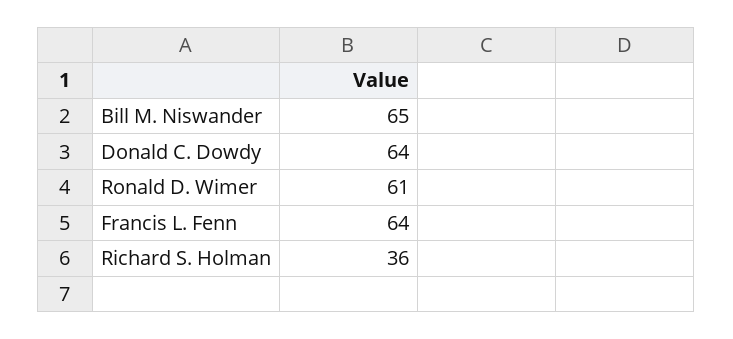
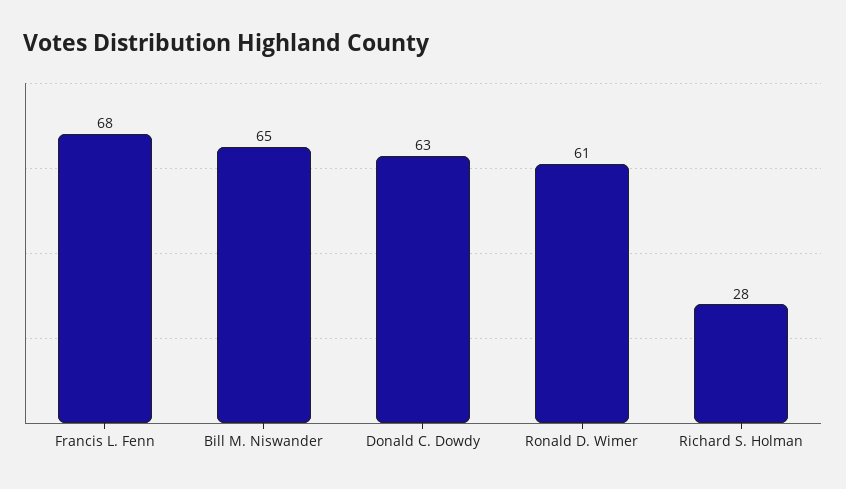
  {
    "Bill M. Niswander": 65,
-   "Donald C. Dowdy": 64,
+   "Donald C. Dowdy": 63,
    "Ronald D. Wimer": 61,
-   "Francis L. Fenn": 64,
+   "Francis L. Fenn": 68,
-   "Richard S. Holman": 36
+   "Richard S. Holman": 28
  }

